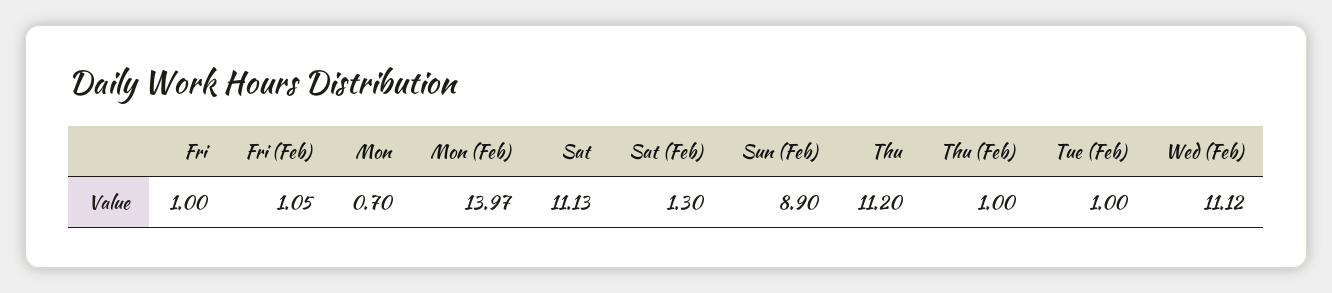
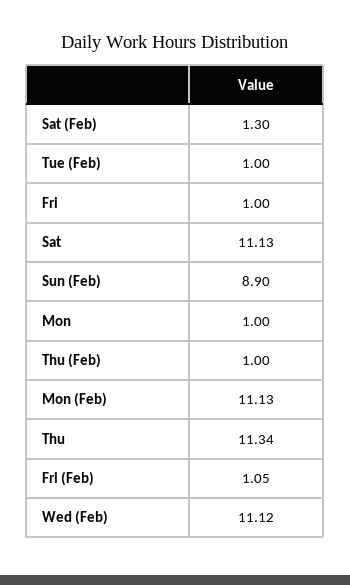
  {
    "Fri": 1,
    "Fri (Feb)": 1.05,
-   "Mon": 0.7,
+   "Mon": 1,
-   "Mon (Feb)": 13.97,
+   "Mon (Feb)": 11.13,
    "Sat": 11.13,
    "Sat (Feb)": 1.3,
    "Sun (Feb)": 8.9,
-   "Thu": 11.2,
+   "Thu": 11.34,
    "Thu (Feb)": 1,
    "Tue (Feb)": 1,
    "Wed (Feb)": 11.12
  }

